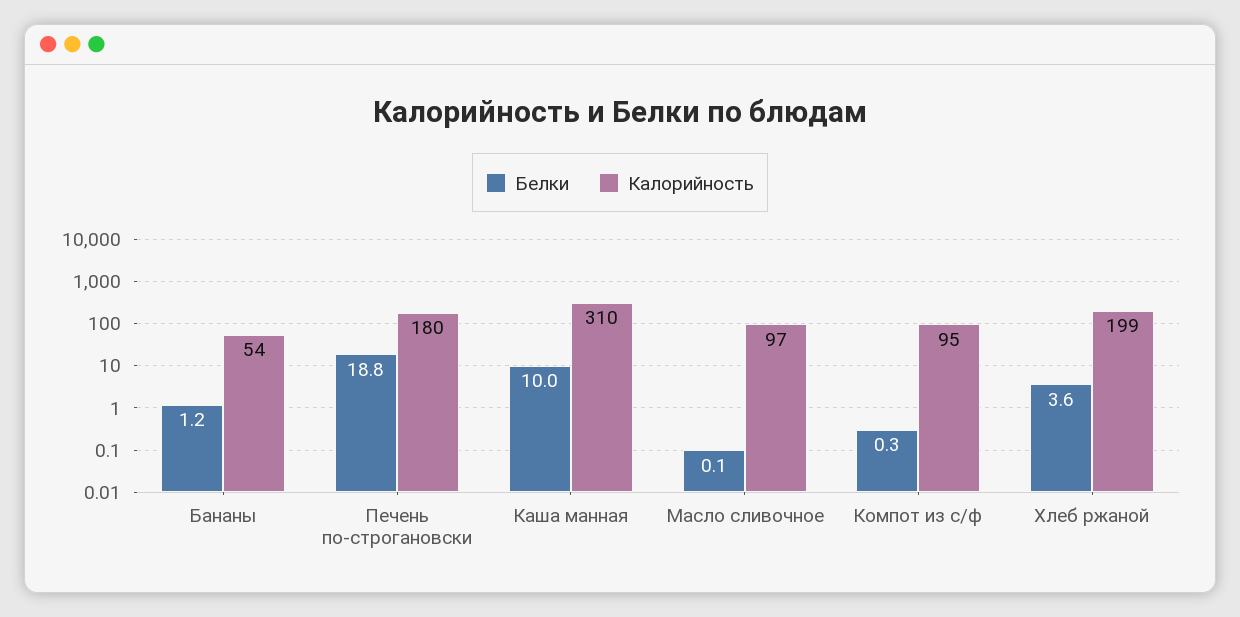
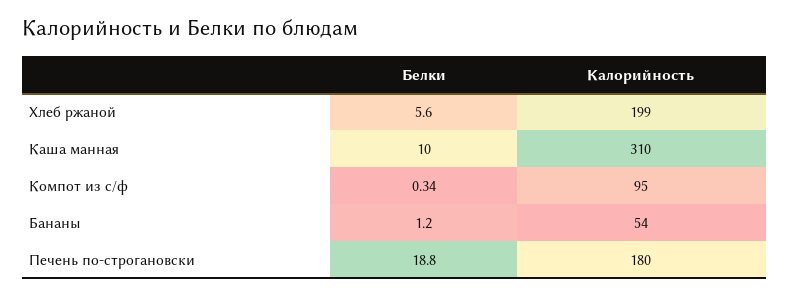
  {
    "Белки": {
      "Бананы": 1.2,
      "Печень по-строгановски": 18.8,
      "Каша манная": 10,
-     "Масло сливочное": 0.1,
      "Компот из с/ф": 0.34,
-     "Хлеб ржаной": 3.6
+     "Хлеб ржаной": 5.6
    },
    "Калорийность": {
      "Бананы": 54,
      "Печень по-строгановски": 180,
      "Каша манная": 310,
-     "Масло сливочное": 97,
      "Компот из с/ф": 95,
      "Хлеб ржаной": 199
    }
  }

